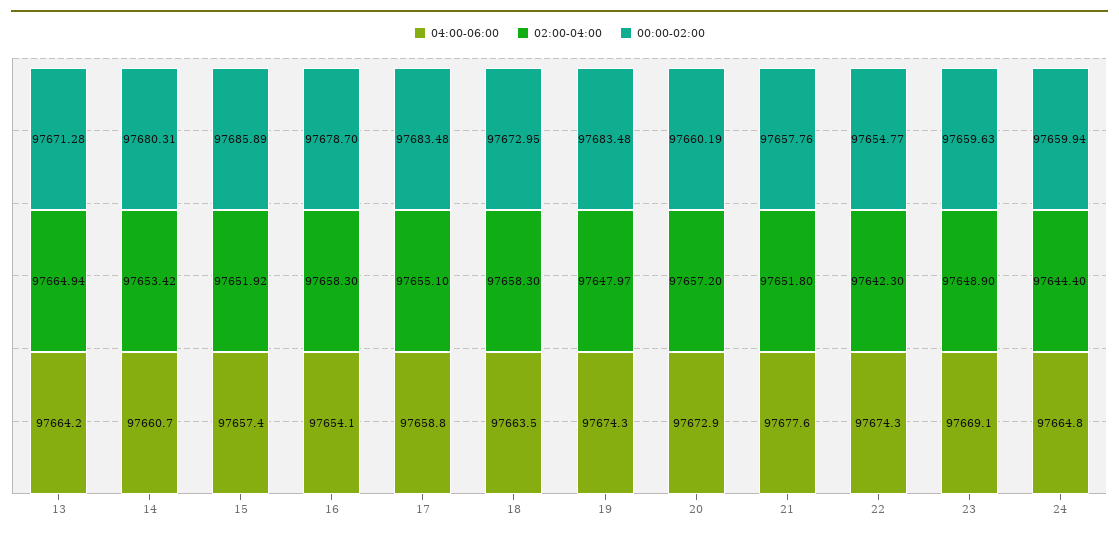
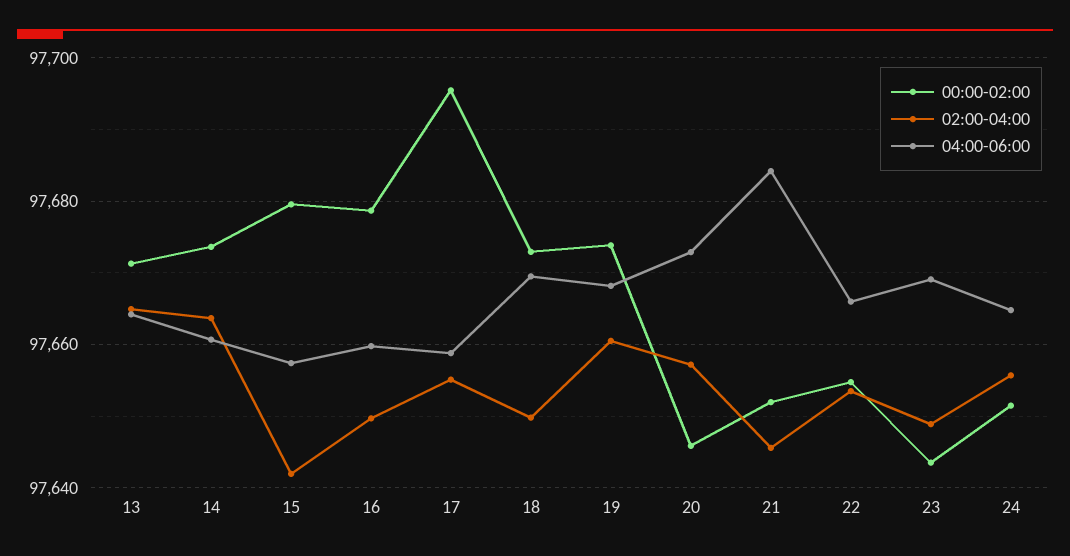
  {
    "04:00-06:00": {
      "13": 97664.2,
      "14": 97660.7,
      "15": 97657.4,
-     "16": 97654.1,
+     "16": 97660,
      "17": 97658.8,
-     "18": 97663.5,
+     "18": 97670,
-     "19": 97674.3,
+     "19": 97668,
      "20": 97672.9,
-     "21": 97677.6,
+     "21": 97684,
-     "22": 97674.3,
+     "22": 97666,
      "23": 97669.1,
      "24": 97664.8
    },
    "02:00-04:00": {
      "13": 97664.94,
-     "14": 97653.42,
+     "14": 97664,
-     "15": 97651.92,
+     "15": 97642,
-     "16": 97658.3,
+     "16": 97650,
      "17": 97655.1,
-     "18": 97658.3,
+     "18": 97650,
-     "19": 97647.97,
+     "19": 97660,
      "20": 97657.2,
-     "21": 97651.8,
+     "21": 97646,
-     "22": 97642.3,
+     "22": 97654,
      "23": 97648.9,
-     "24": 97644.4
+     "24": 97656
    },
    "00:00-02:00": {
      "13": 97671.28,
-     "14": 97680.31,
+     "14": 97674,
-     "15": 97685.89,
+     "15": 97680,
      "16": 97678.7,
-     "17": 97683.48,
+     "17": 97696,
      "18": 97672.95,
-     "19": 97683.48,
+     "19": 97674,
-     "20": 97660.19,
+     "20": 97646,
-     "21": 97657.76,
+     "21": 97652,
      "22": 97654.77,
-     "23": 97659.63,
+     "23": 97644,
-     "24": 97659.94
+     "24": 97652
    }
  }

